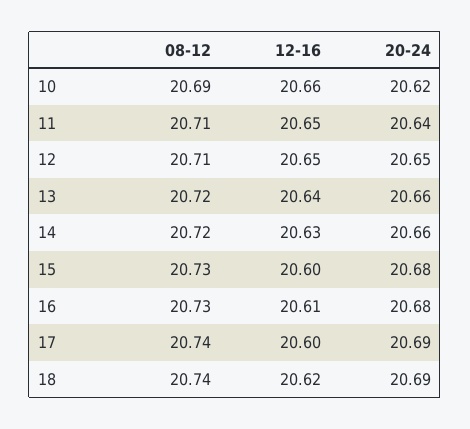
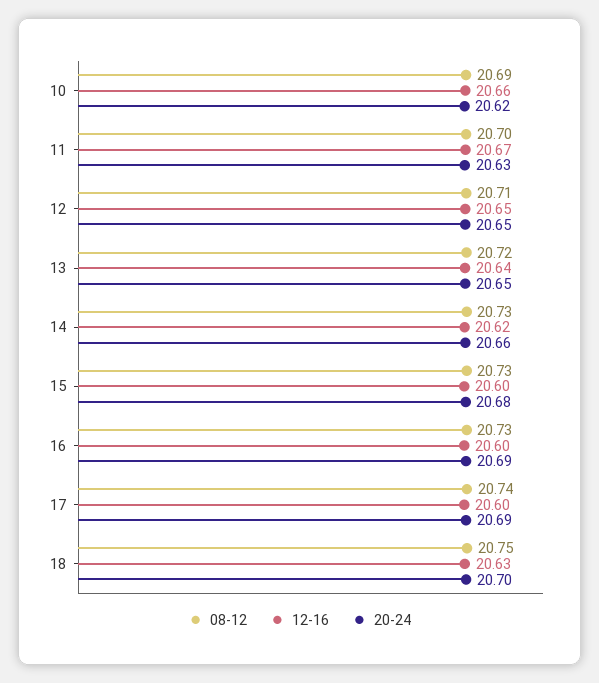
  {
    "08-12": {
      "10": 20.69,
-     "11": 20.71,
+     "11": 20.7,
      "12": 20.71,
      "13": 20.72,
-     "14": 20.72,
+     "14": 20.73,
      "15": 20.73,
      "16": 20.73,
      "17": 20.74,
-     "18": 20.74
+     "18": 20.75
    },
    "12-16": {
      "10": 20.66,
-     "11": 20.65,
+     "11": 20.67,
      "12": 20.65,
      "13": 20.64,
-     "14": 20.63,
+     "14": 20.62,
      "15": 20.6,
-     "16": 20.61,
+     "16": 20.6,
      "17": 20.6,
-     "18": 20.62
+     "18": 20.63
    },
    "20-24": {
      "10": 20.62,
-     "11": 20.64,
+     "11": 20.63,
      "12": 20.65,
-     "13": 20.66,
+     "13": 20.65,
      "14": 20.66,
      "15": 20.68,
-     "16": 20.68,
+     "16": 20.69,
      "17": 20.69,
-     "18": 20.69
+     "18": 20.7
    }
  }

